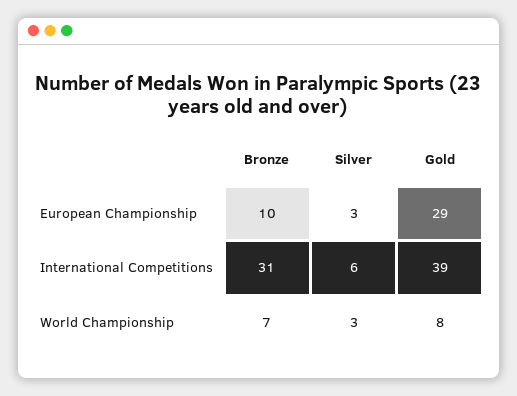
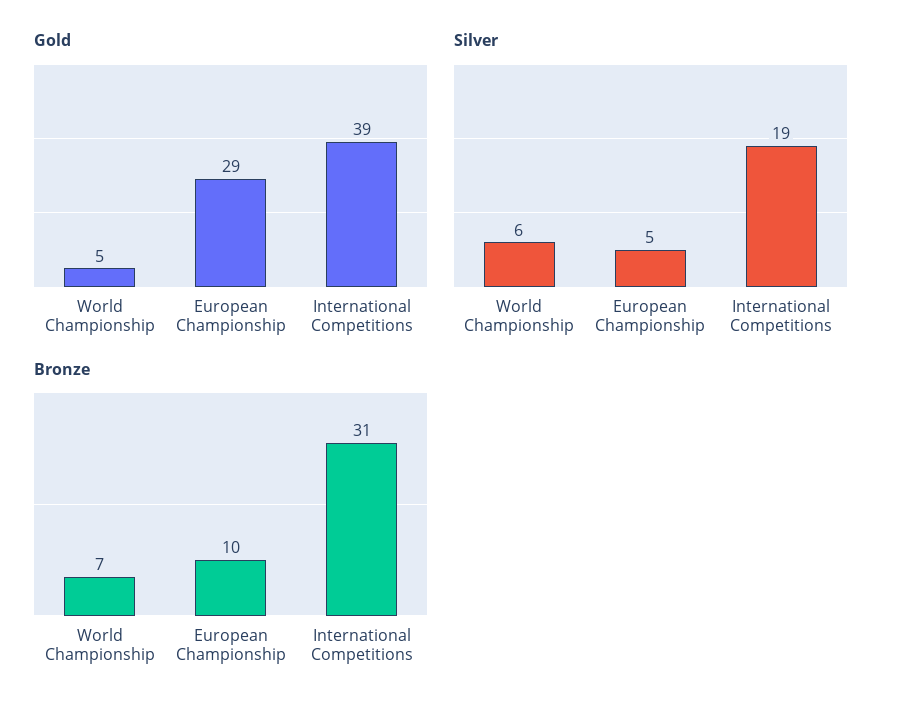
  {
    "Bronze": {
      "European Championship": 10,
      "International Competitions": 31,
      "World Championship": 7
    },
    "Silver": {
-     "European Championship": 3,
+     "European Championship": 5,
-     "International Competitions": 6,
+     "International Competitions": 19,
-     "World Championship": 3
+     "World Championship": 6
    },
    "Gold": {
      "European Championship": 29,
      "International Competitions": 39,
-     "World Championship": 8
+     "World Championship": 5
    }
  }

